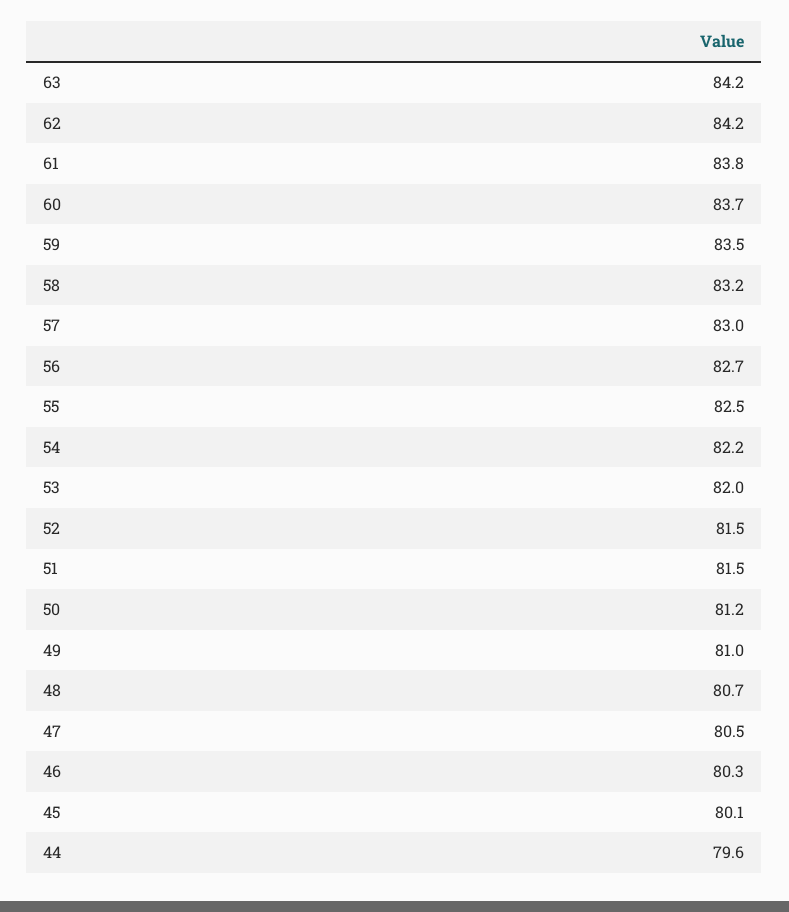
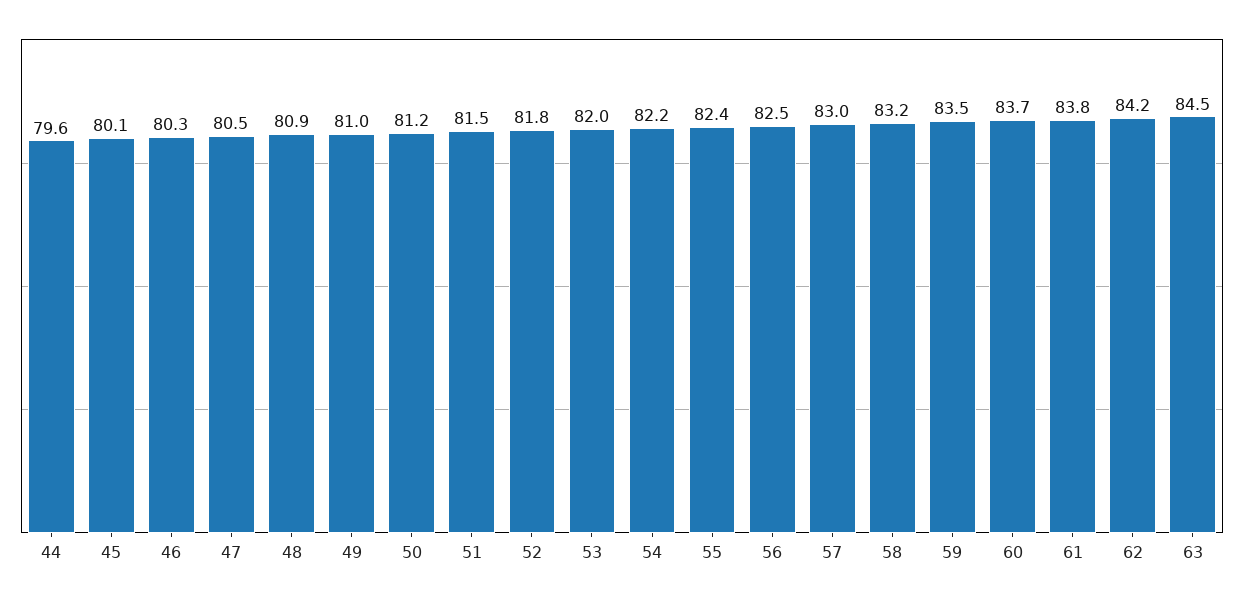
  {
-   "63": 84.2,
+   "63": 84.5,
    "62": 84.2,
    "61": 83.8,
    "60": 83.7,
    "59": 83.5,
    "58": 83.2,
    "57": 83,
-   "56": 82.7,
+   "56": 82.5,
-   "55": 82.5,
+   "55": 82.4,
    "54": 82.2,
    "53": 82,
-   "52": 81.5,
+   "52": 81.8,
    "51": 81.5,
    "50": 81.2,
    "49": 81,
-   "48": 80.7,
+   "48": 80.9,
    "47": 80.5,
    "46": 80.3,
    "45": 80.1,
    "44": 79.6
  }

